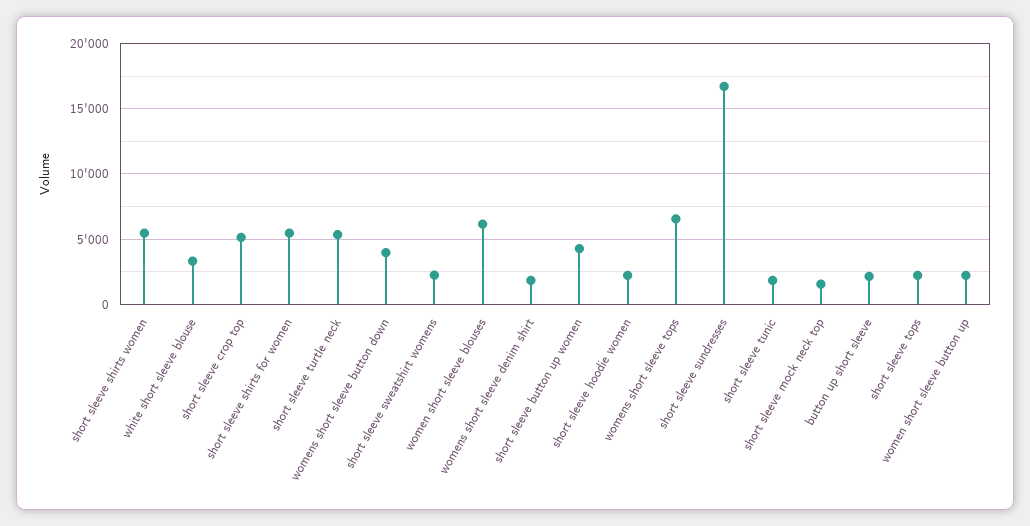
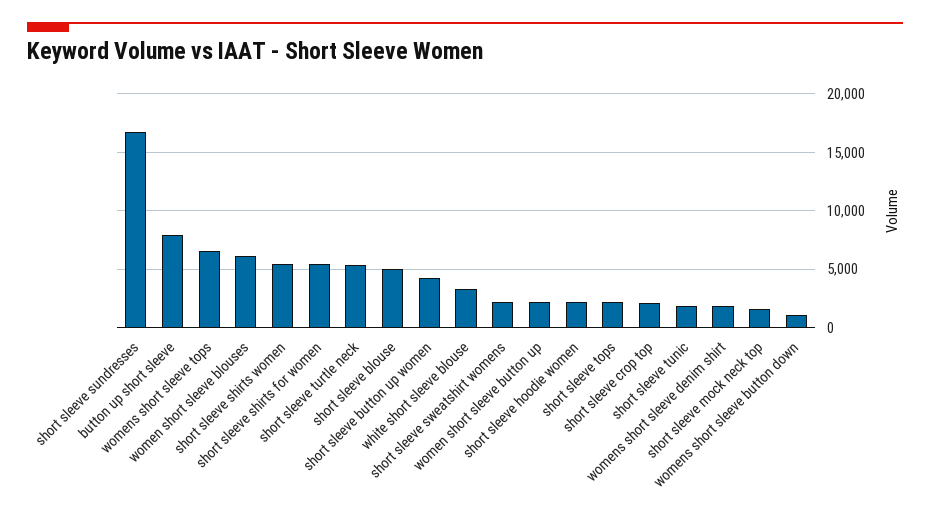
  {
    "short sleeve shirts women": 5500,
    "white short sleeve blouse": 3500,
-   "short sleeve crop top": 5000,
+   "short sleeve crop top": 2000,
    "short sleeve shirts for women": 5500,
    "short sleeve turtle neck": 5500,
-   "womens short sleeve button down": 4000,
+   "womens short sleeve button down": 1000,
    "short sleeve sweatshirt womens": 2000,
    "women short sleeve blouses": 6000,
    "womens short sleeve denim shirt": 2000,
    "short sleeve button up women": 4500,
    "short sleeve hoodie women": 2000,
    "womens short sleeve tops": 6500,
    "short sleeve sundresses": 16500,
    "short sleeve tunic": 2000,
    "short sleeve mock neck top": 1500,
-   "button up short sleeve": 2000,
+   "button up short sleeve": 8000,
    "short sleeve tops": 2000,
-   "women short sleeve button up": 2000
+   "women short sleeve button up": 2000,
+   "short sleeve blouse": 5000
  }

